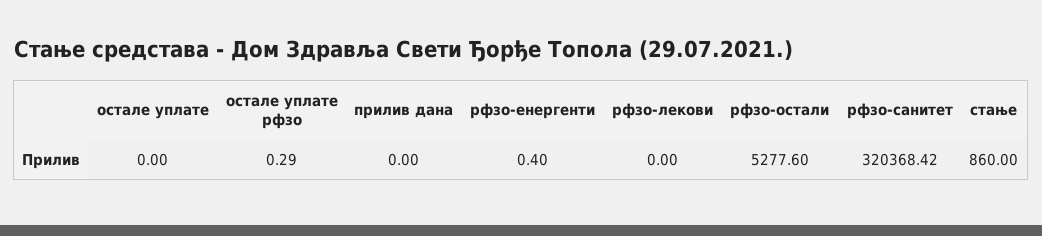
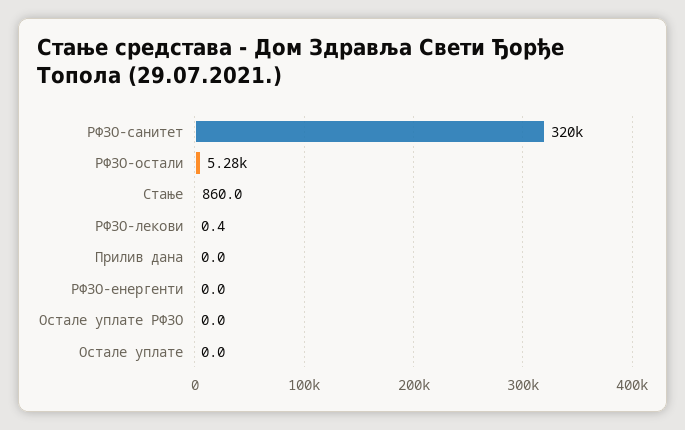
  {
    "остале уплате": 0,
-   "остале уплате рфзо": 0.29,
+   "остале уплате рфзо": 0,
    "прилив дана": 0,
-   "рфзо-енергенти": 0.4,
+   "рфзо-енергенти": 0,
-   "рфзо-лекови": 0,
+   "рфзо-лекови": 0.4,
    "рфзо-остали": 5277.6,
    "рфзо-санитет": 320368.42,
    "стање": 860
  }

